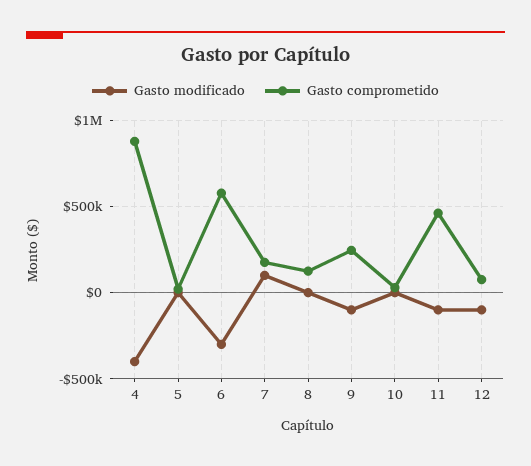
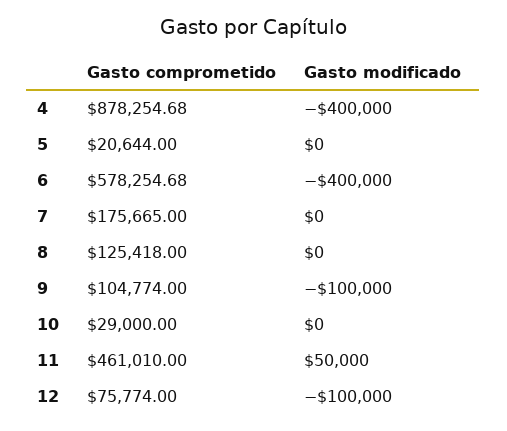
  {
    "Gasto modificado": {
      "4": -400000,
      "5": 0,
-     "6": -300000,
+     "6": -400000,
-     "7": 100000,
+     "7": 0,
      "8": 0,
      "9": -100000,
      "10": 0,
-     "11": -100000,
+     "11": 50000,
      "12": -100000
    },
    "Gasto comprometido": {
      "4": 878254.68,
      "5": 20644,
      "6": 578254.68,
      "7": 175665,
      "8": 125418,
-     "9": 250000,
+     "9": 104774,
      "10": 29000,
      "11": 461010,
      "12": 75774
    }
  }

